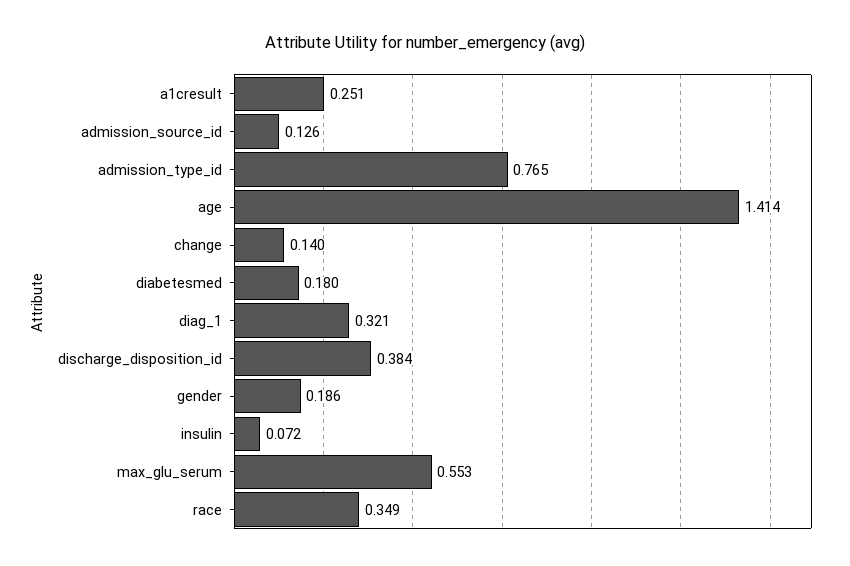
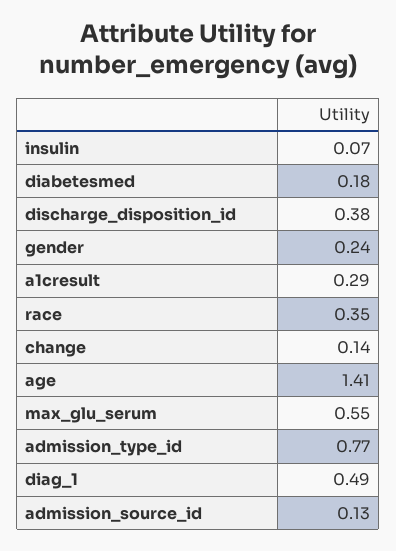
  {
-   "a1cresult": 0.251,
+   "a1cresult": 0.29,
    "admission_source_id": 0.126,
    "admission_type_id": 0.765,
    "age": 1.414,
    "change": 0.14,
    "diabetesmed": 0.18,
-   "diag_1": 0.321,
+   "diag_1": 0.49,
    "discharge_disposition_id": 0.384,
-   "gender": 0.186,
+   "gender": 0.24,
    "insulin": 0.072,
    "max_glu_serum": 0.553,
    "race": 0.349
  }

